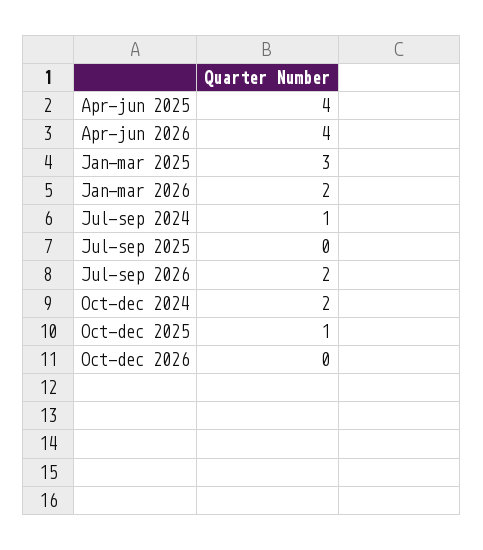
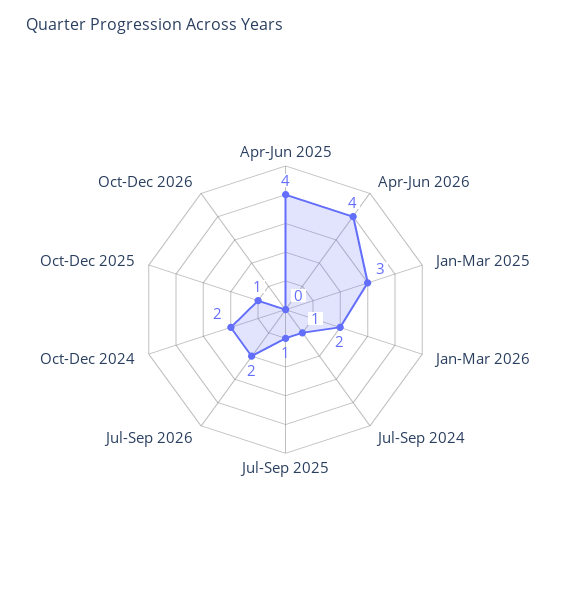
  {
    "Apr-jun 2025": 4,
    "Apr-jun 2026": 4,
    "Jan-mar 2025": 3,
    "Jan-mar 2026": 2,
    "Jul-sep 2024": 1,
-   "Jul-sep 2025": 0,
+   "Jul-sep 2025": 1,
    "Jul-sep 2026": 2,
    "Oct-dec 2024": 2,
    "Oct-dec 2025": 1,
    "Oct-dec 2026": 0
  }

